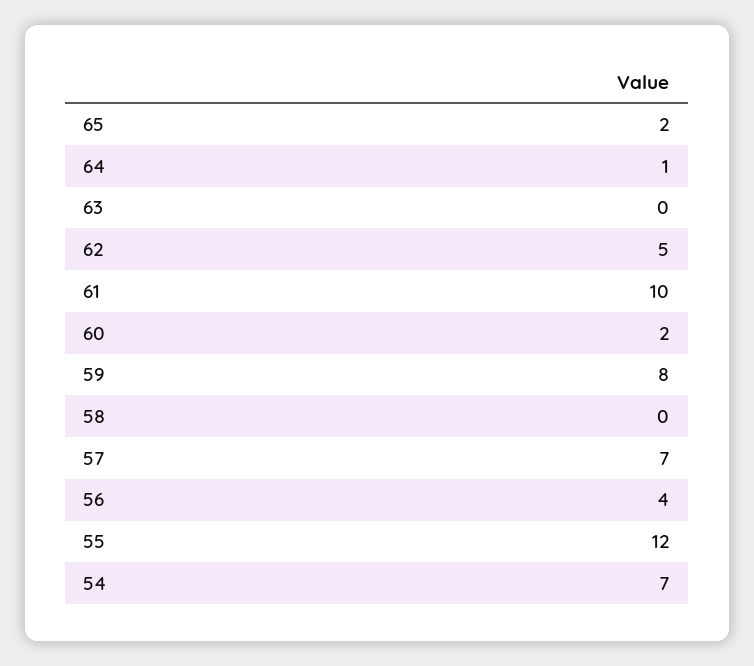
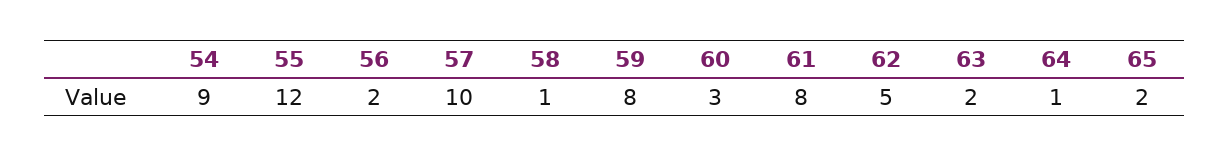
  {
    "65": 2,
    "64": 1,
-   "63": 0,
+   "63": 2,
    "62": 5,
-   "61": 10,
+   "61": 8,
-   "60": 2,
+   "60": 3,
    "59": 8,
-   "58": 0,
+   "58": 1,
-   "57": 7,
+   "57": 10,
-   "56": 4,
+   "56": 2,
    "55": 12,
-   "54": 7
+   "54": 9
  }

